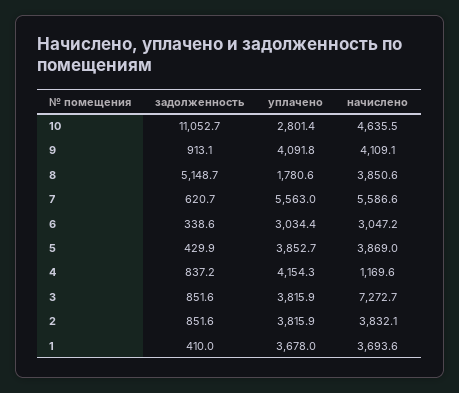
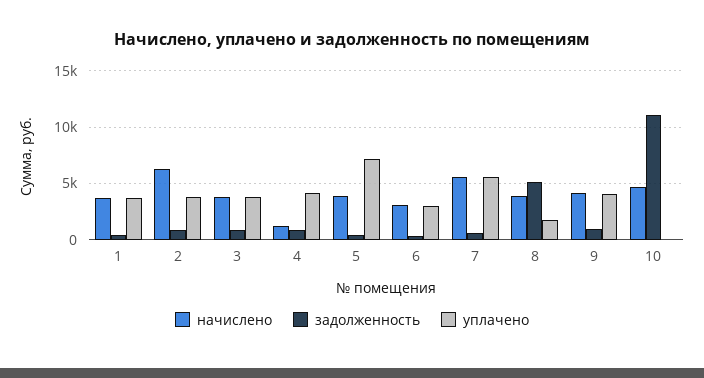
  {
    "задолженность": {
      "10": 11052.7,
      "9": 913.1,
      "8": 5148.7,
      "7": 620.7,
      "6": 338.6,
      "5": 429.9,
      "4": 837.2,
      "3": 851.6,
      "2": 851.6,
      "1": 410
    },
    "уплачено": {
-     "10": 2801.4,
+     "10": 0,
      "9": 4091.8,
      "8": 1780.6,
      "7": 5563,
      "6": 3034.4,
-     "5": 3852.7,
+     "5": 7000,
      "4": 4154.3,
      "3": 3815.9,
      "2": 3815.9,
      "1": 3678
    },
    "начислено": {
      "10": 4635.5,
      "9": 4109.1,
      "8": 3850.6,
      "7": 5586.6,
      "6": 3047.2,
      "5": 3869,
      "4": 1169.6,
-     "3": 7272.7,
+     "3": 4000,
-     "2": 3832.1,
+     "2": 6000,
      "1": 3693.6
    }
  }

